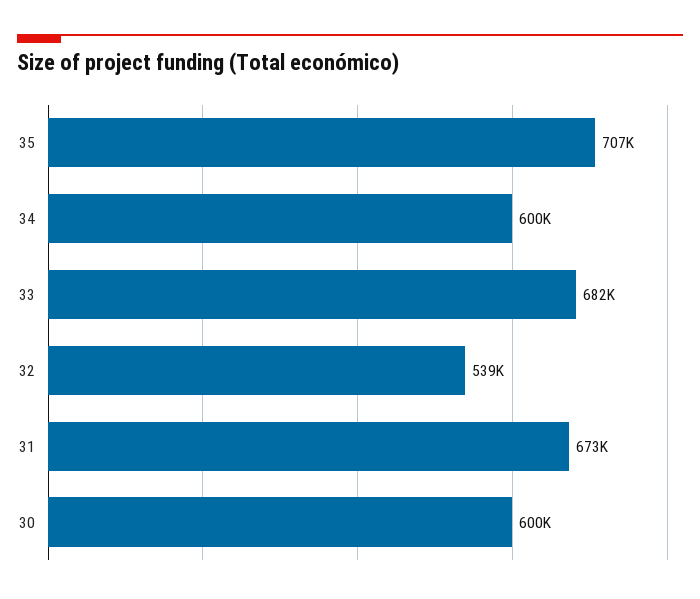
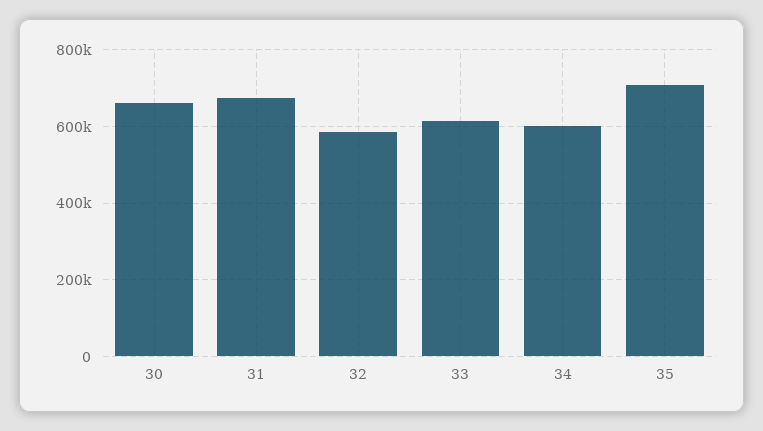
  {
    "35": 707000,
    "34": 600000,
-   "33": 682000,
+   "33": 620000,
-   "32": 539000,
+   "32": 580000,
    "31": 673000,
-   "30": 600000
+   "30": 660000
  }

